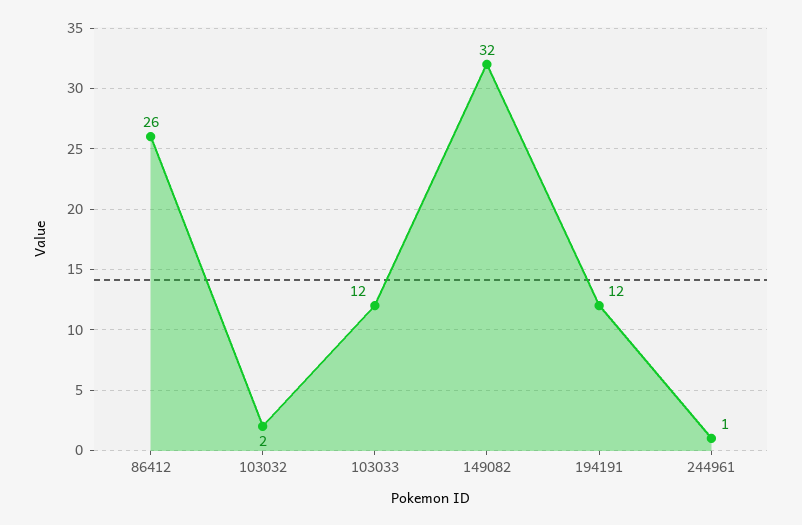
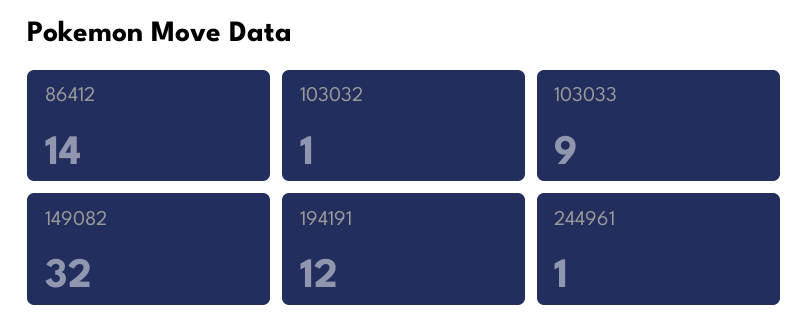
  {
-   "86412": 26,
+   "86412": 14,
-   "103032": 2,
+   "103032": 1,
-   "103033": 12,
+   "103033": 9,
    "149082": 32,
    "194191": 12,
    "244961": 1
  }

